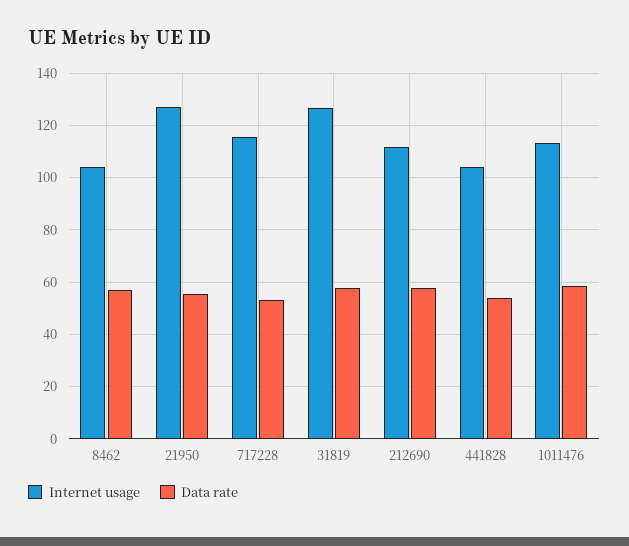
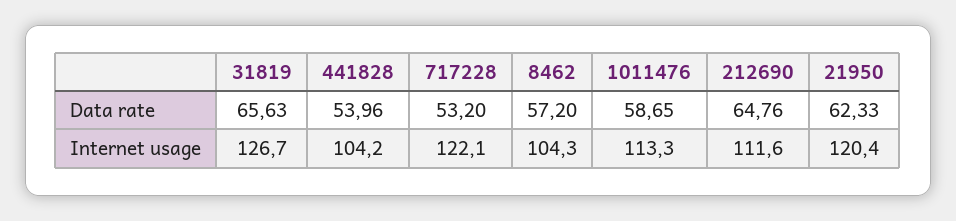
  {
    "Internet usage": {
      "8462": 104.3,
-     "21950": 127.5,
+     "21950": 120.4,
-     "717228": 115,
+     "717228": 122.1,
      "31819": 126.7,
      "212690": 111.6,
      "441828": 104.2,
      "1011476": 113.3
    },
    "Data rate": {
      "8462": 57.2,
-     "21950": 55,
+     "21950": 62.33,
      "717228": 53.2,
-     "31819": 57.5,
+     "31819": 65.63,
-     "212690": 57.5,
+     "212690": 64.76,
      "441828": 53.96,
      "1011476": 58.65
    }
  }

